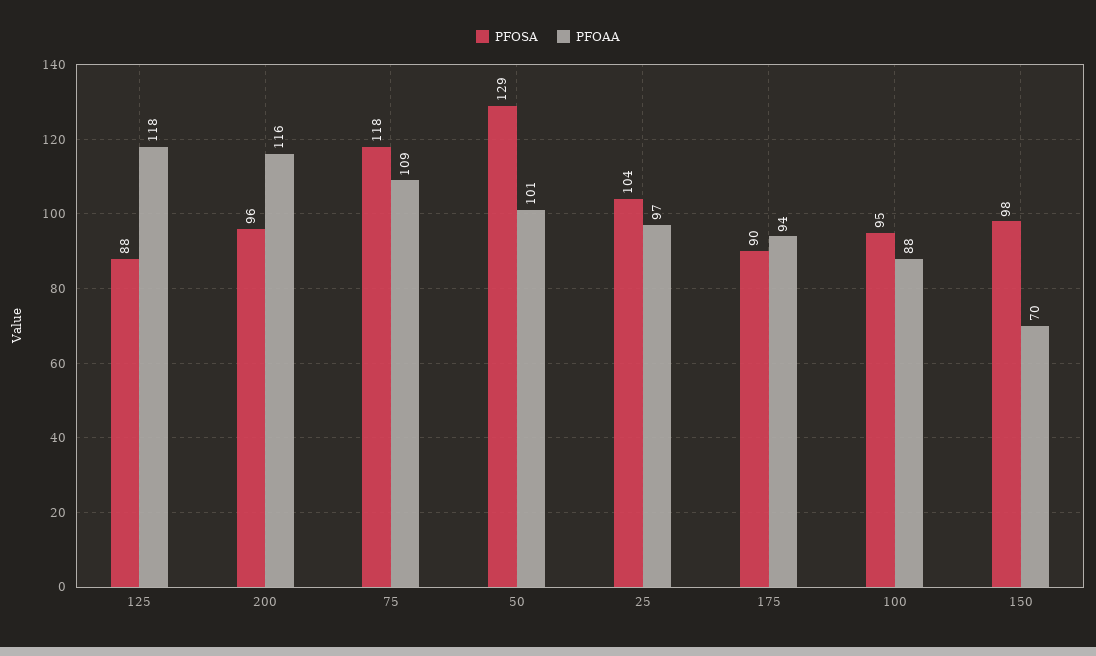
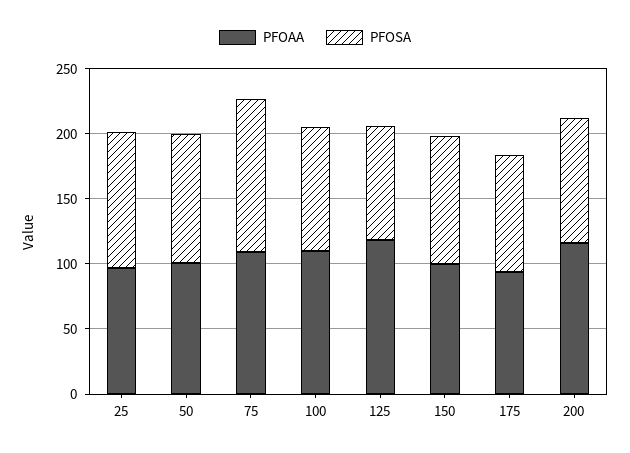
  {
    "PFOSA": {
      "125": 88,
      "200": 96,
      "75": 118,
-     "50": 129,
+     "50": 100,
      "25": 104,
      "175": 90,
      "100": 95,
      "150": 98
    },
    "PFOAA": {
      "125": 118,
      "200": 116,
      "75": 109,
      "50": 101,
      "25": 97,
      "175": 94,
-     "100": 88,
+     "100": 110,
-     "150": 70
+     "150": 100
    }
  }

